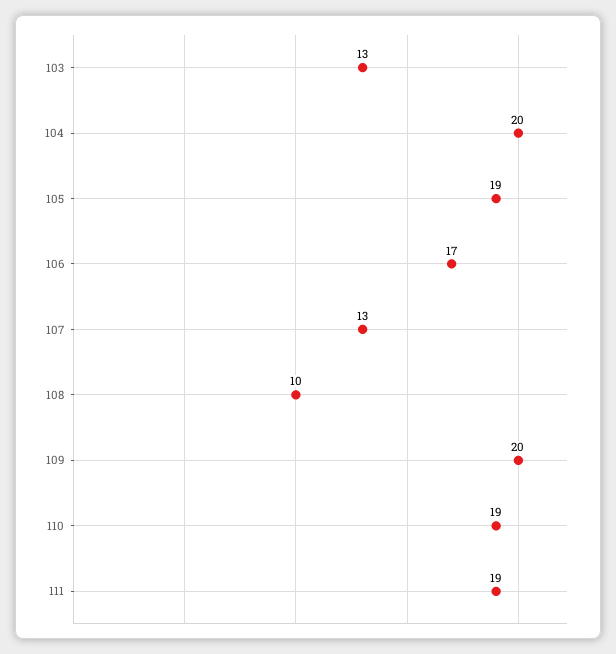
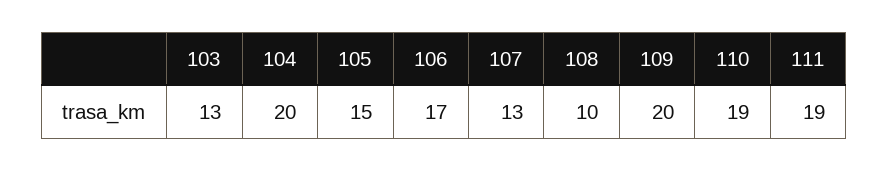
  {
    "103": 13,
    "104": 20,
-   "105": 19,
+   "105": 15,
    "106": 17,
    "107": 13,
    "108": 10,
    "109": 20,
    "110": 19,
    "111": 19
  }

